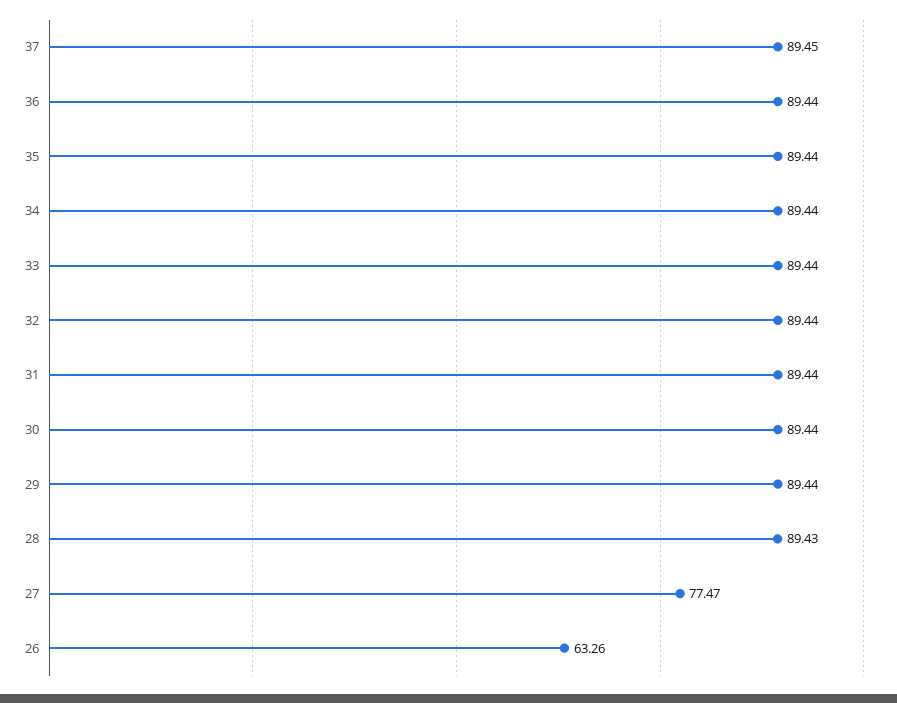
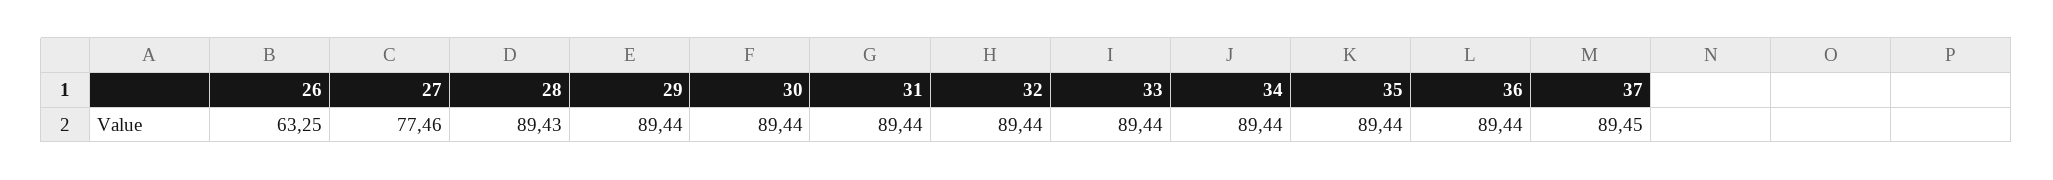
  {
    "37": 89.45,
    "36": 89.44,
    "35": 89.44,
    "34": 89.44,
    "33": 89.44,
    "32": 89.44,
    "31": 89.44,
    "30": 89.44,
    "29": 89.44,
    "28": 89.43,
-   "27": 77.47,
+   "27": 77.46,
-   "26": 63.26
+   "26": 63.25
  }

